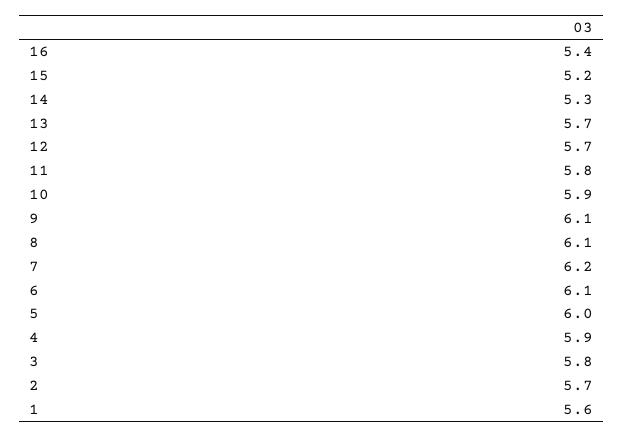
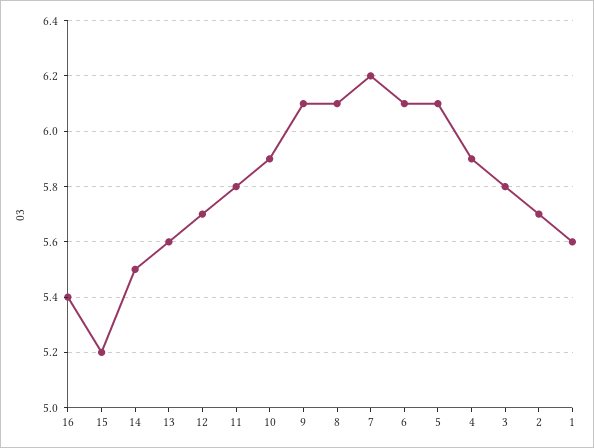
  {
    "16": 5.4,
    "15": 5.2,
-   "14": 5.3,
+   "14": 5.5,
-   "13": 5.7,
+   "13": 5.6,
    "12": 5.7,
    "11": 5.8,
    "10": 5.9,
    "9": 6.1,
    "8": 6.1,
    "7": 6.2,
    "6": 6.1,
-   "5": 6,
+   "5": 6.1,
    "4": 5.9,
    "3": 5.8,
    "2": 5.7,
    "1": 5.6
  }

